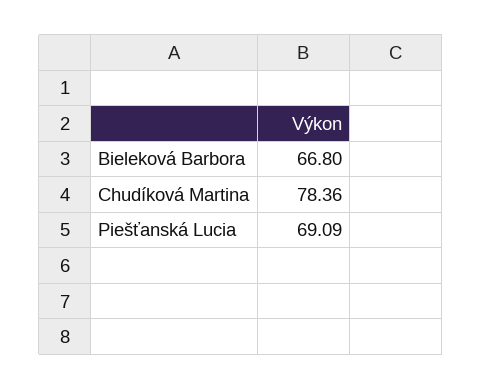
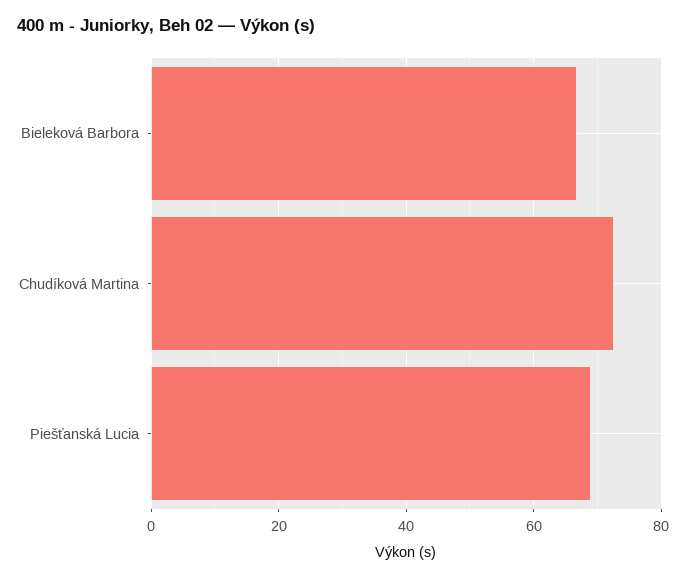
  {
    "Bieleková Barbora": 66.8,
-   "Chudíková Martina": 78.36,
+   "Chudíková Martina": 72,
    "Piešťanská Lucia": 69.09
  }

